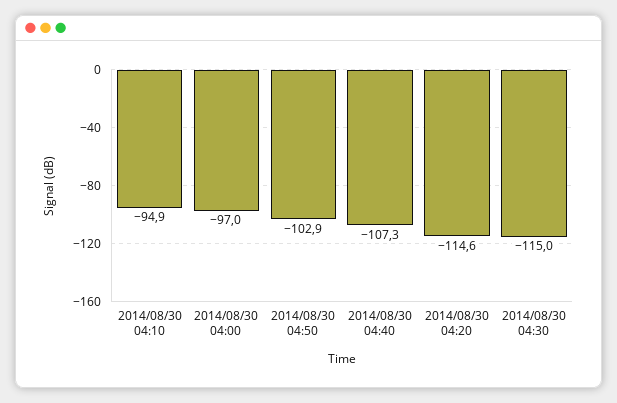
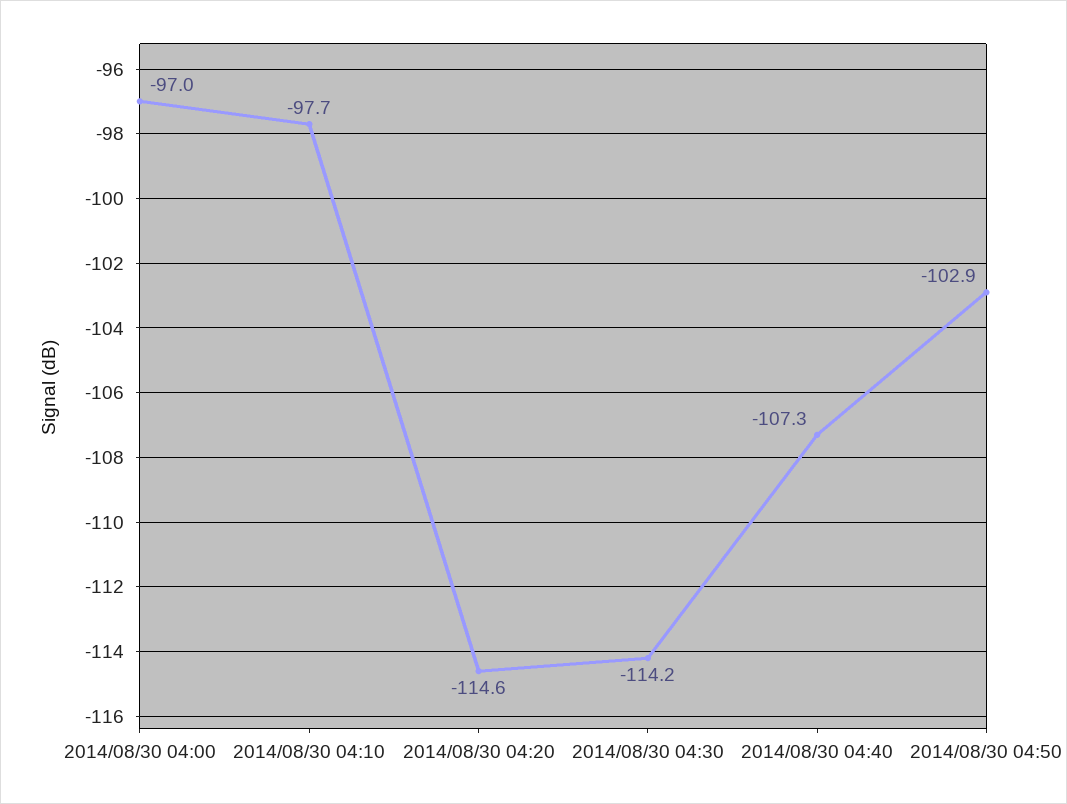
  {
-   "2014/08/30 04:10": -94.9,
+   "2014/08/30 04:10": -97.7,
    "2014/08/30 04:00": -97,
    "2014/08/30 04:50": -102.9,
    "2014/08/30 04:40": -107.3,
    "2014/08/30 04:20": -114.6,
-   "2014/08/30 04:30": -115
+   "2014/08/30 04:30": -114.2
  }

